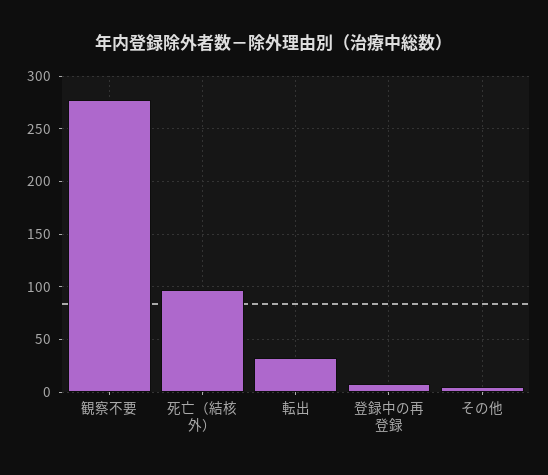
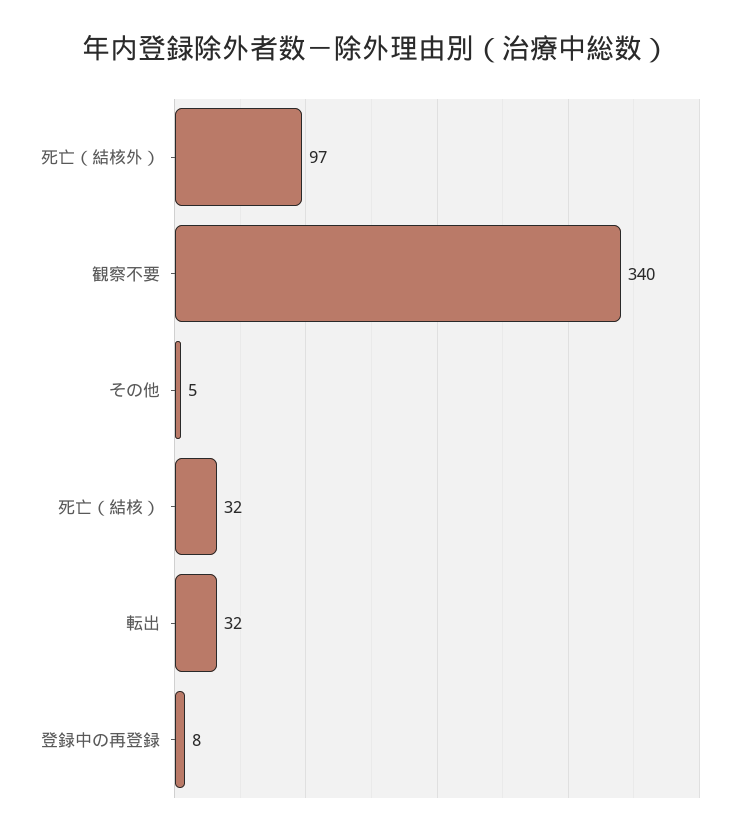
  {
-   "観察不要": 280,
+   "観察不要": 340,
    "死亡（結核外）": 97,
    "転出": 32,
    "登録中の再登録": 8,
-   "その他": 5
+   "その他": 5,
+   "死亡（結核）": 32
  }

